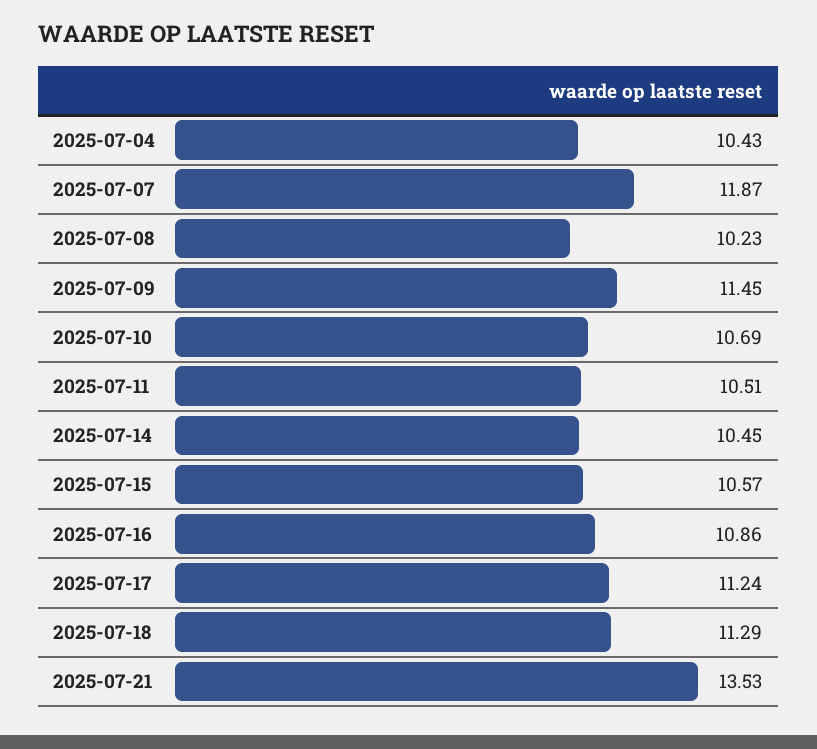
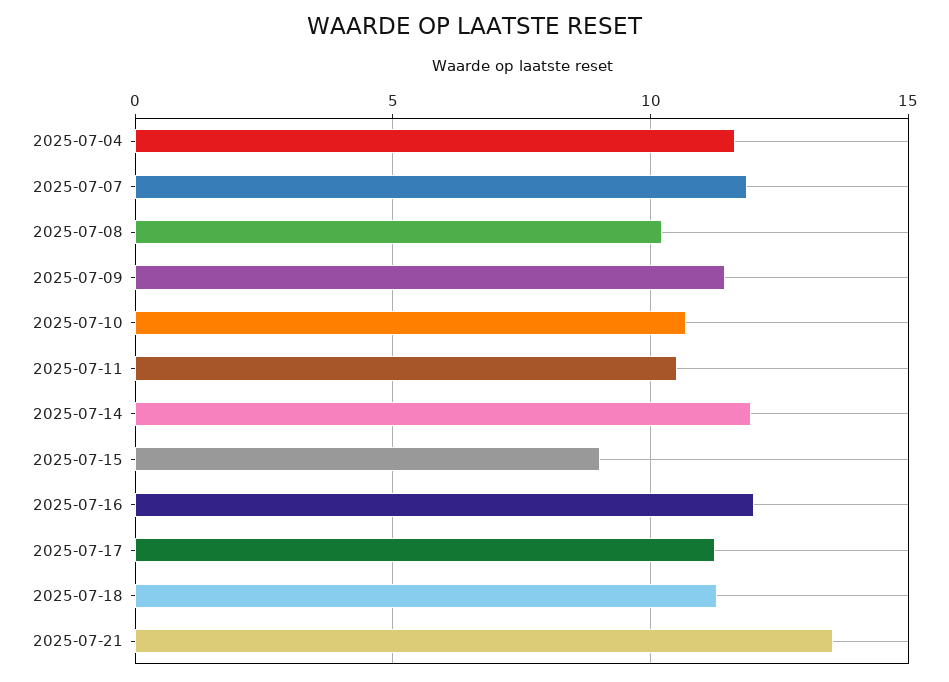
  {
-   "2025-07-04": 10.43,
+   "2025-07-04": 11.5,
    "2025-07-07": 11.87,
    "2025-07-08": 10.23,
    "2025-07-09": 11.45,
    "2025-07-10": 10.69,
    "2025-07-11": 10.51,
-   "2025-07-14": 10.45,
+   "2025-07-14": 12,
-   "2025-07-15": 10.57,
+   "2025-07-15": 9,
-   "2025-07-16": 10.86,
+   "2025-07-16": 12,
    "2025-07-17": 11.24,
    "2025-07-18": 11.29,
    "2025-07-21": 13.53
  }

